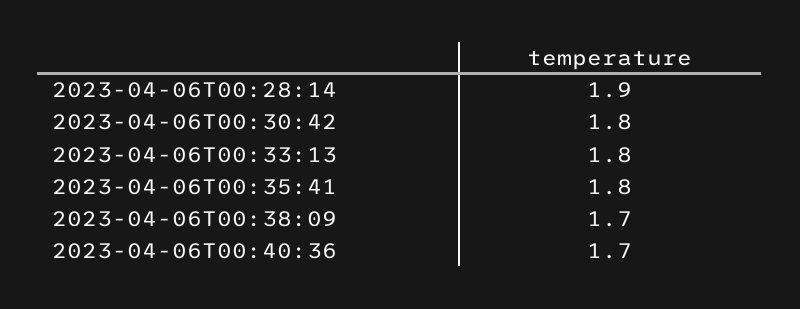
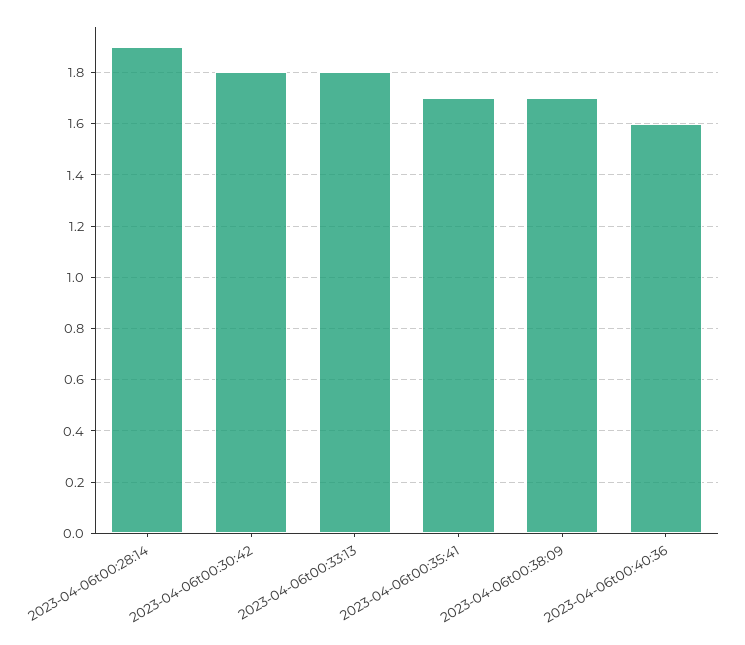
  {
    "2023-04-06T00:28:14": 1.9,
    "2023-04-06T00:30:42": 1.8,
    "2023-04-06T00:33:13": 1.8,
-   "2023-04-06T00:35:41": 1.8,
+   "2023-04-06T00:35:41": 1.7,
    "2023-04-06T00:38:09": 1.7,
-   "2023-04-06T00:40:36": 1.7
+   "2023-04-06T00:40:36": 1.6
  }

